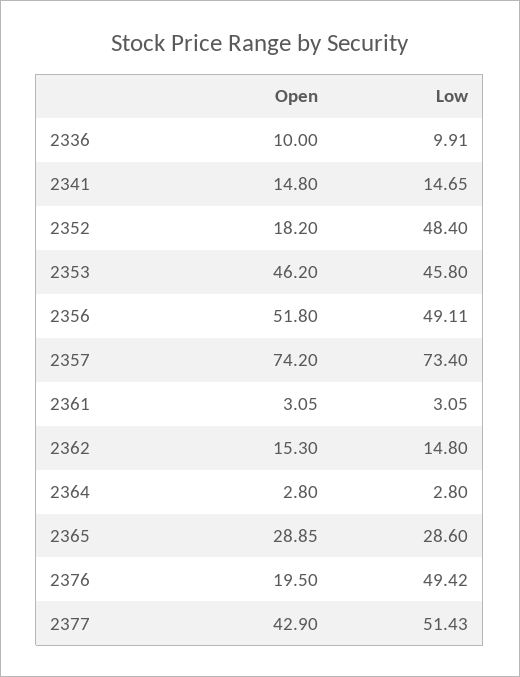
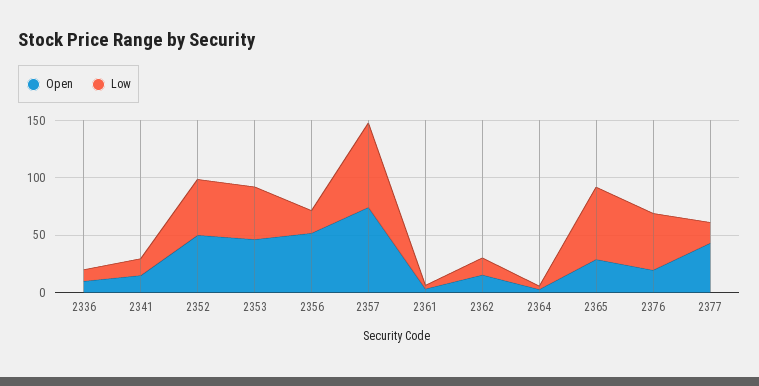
  {
    "Open": {
      "2336": 10,
      "2341": 14.8,
-     "2352": 18.2,
+     "2352": 50,
      "2353": 46.2,
      "2356": 51.8,
      "2357": 74.2,
      "2361": 3.05,
      "2362": 15.3,
      "2364": 2.8,
      "2365": 28.85,
      "2376": 19.5,
      "2377": 42.9
    },
    "Low": {
      "2336": 9.91,
      "2341": 14.65,
      "2352": 48.4,
      "2353": 45.8,
-     "2356": 49.11,
+     "2356": 20,
      "2357": 73.4,
      "2361": 3.05,
      "2362": 14.8,
      "2364": 2.8,
-     "2365": 28.6,
+     "2365": 60,
      "2376": 49.42,
-     "2377": 51.43
+     "2377": 20
    }
  }

